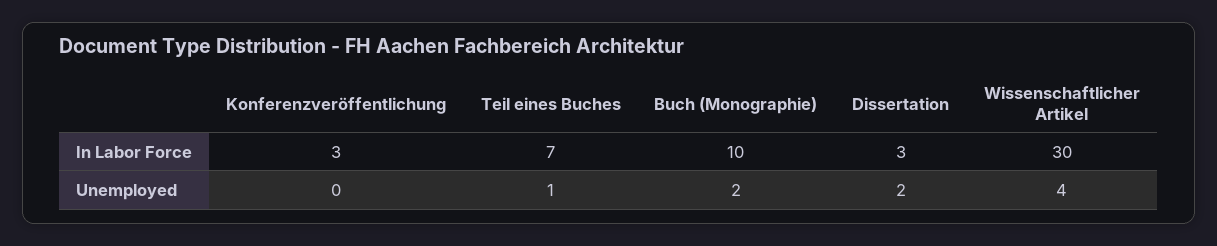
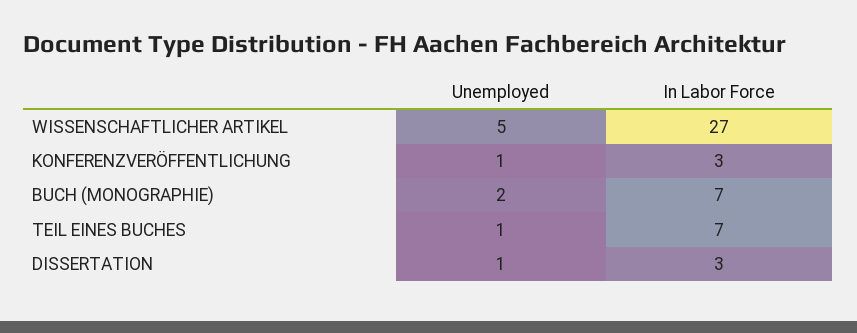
  {
    "Konferenzveröffentlichung": {
      "In Labor Force": 3,
-     "Unemployed": 0
+     "Unemployed": 1
    },
    "Teil eines Buches": {
      "In Labor Force": 7,
      "Unemployed": 1
    },
    "Buch (Monographie)": {
-     "In Labor Force": 10,
+     "In Labor Force": 7,
      "Unemployed": 2
    },
    "Dissertation": {
      "In Labor Force": 3,
-     "Unemployed": 2
+     "Unemployed": 1
    },
    "Wissenschaftlicher Artikel": {
-     "In Labor Force": 30,
+     "In Labor Force": 27,
-     "Unemployed": 4
+     "Unemployed": 5
    }
  }

